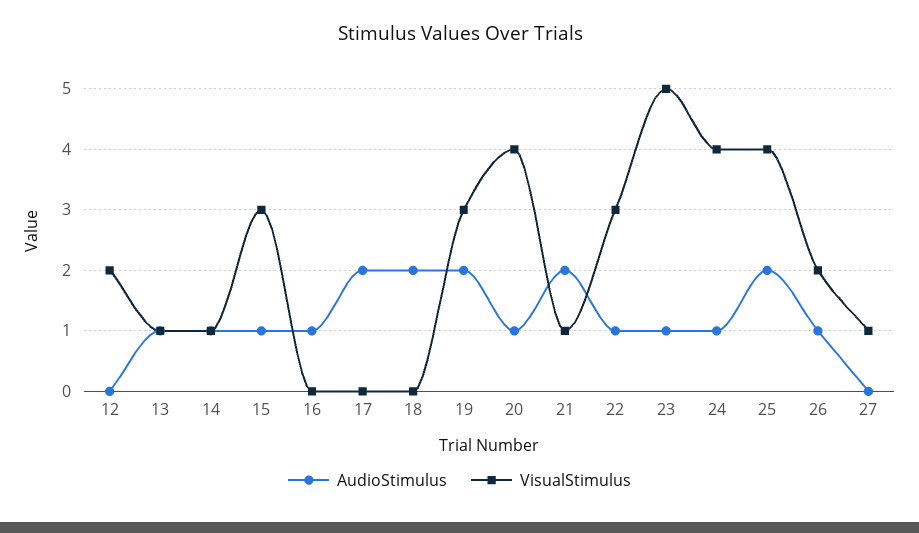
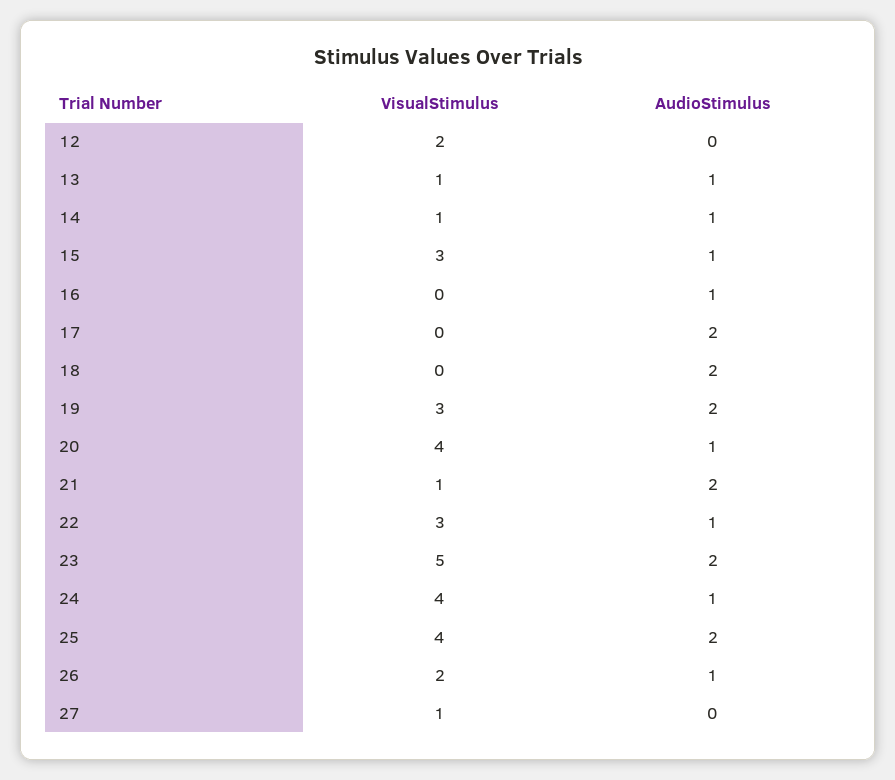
  {
    "AudioStimulus": {
      "12": 0,
      "13": 1,
      "14": 1,
      "15": 1,
      "16": 1,
      "17": 2,
      "18": 2,
      "19": 2,
      "20": 1,
      "21": 2,
      "22": 1,
-     "23": 1,
+     "23": 2,
      "24": 1,
      "25": 2,
      "26": 1,
      "27": 0
    },
    "VisualStimulus": {
      "12": 2,
      "13": 1,
      "14": 1,
      "15": 3,
      "16": 0,
      "17": 0,
      "18": 0,
      "19": 3,
      "20": 4,
      "21": 1,
      "22": 3,
      "23": 5,
      "24": 4,
      "25": 4,
      "26": 2,
      "27": 1
    }
  }

